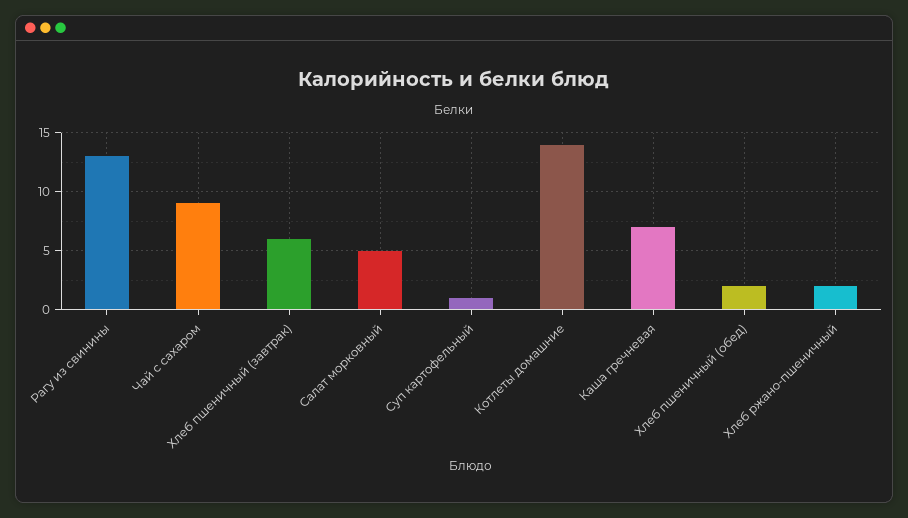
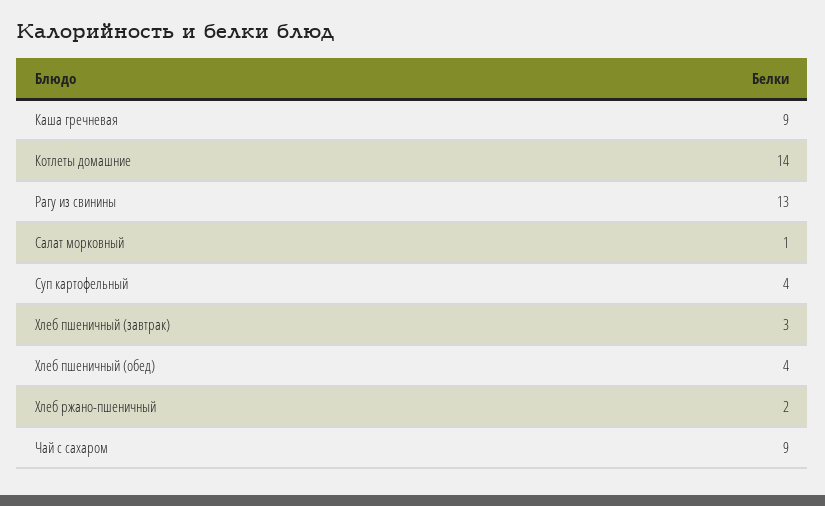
  {
    "Рагу из свинины": 13,
    "Чай с сахаром": 9,
-   "Хлеб пшеничный (завтрак)": 6,
+   "Хлеб пшеничный (завтрак)": 3,
-   "Салат морковный": 5,
+   "Салат морковный": 1,
-   "Суп картофельный": 1,
+   "Суп картофельный": 4,
    "Котлеты домашние": 14,
-   "Каша гречневая": 7,
+   "Каша гречневая": 9,
-   "Хлеб пшеничный (обед)": 2,
+   "Хлеб пшеничный (обед)": 4,
    "Хлеб ржано-пшеничный": 2
  }

